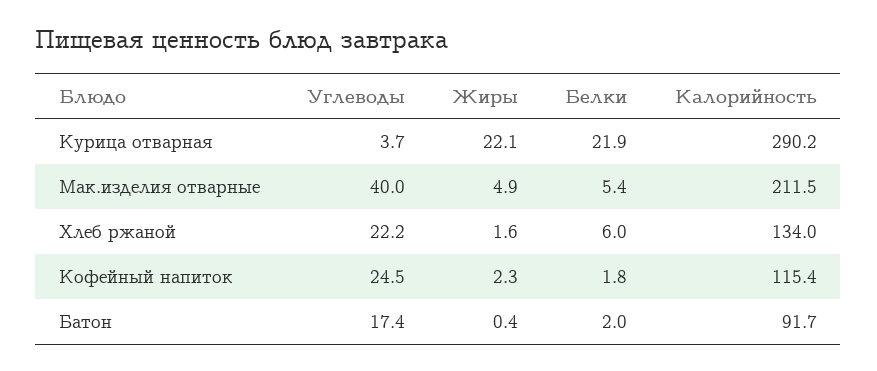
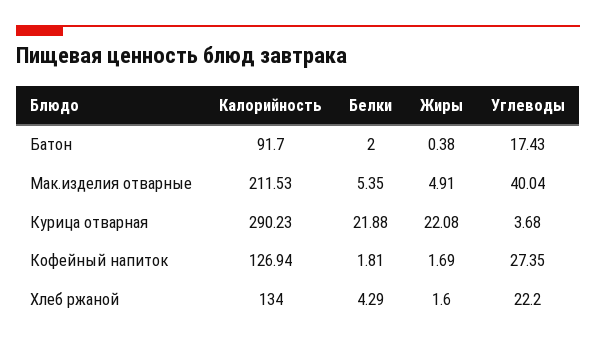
  {
    "Углеводы": {
      "Курица отварная": 3.68,
      "Мак.изделия отварные": 40.04,
      "Хлеб ржаной": 22.2,
-     "Кофейный напиток": 24.5,
+     "Кофейный напиток": 27.35,
      "Батон": 17.43
    },
    "Жиры": {
      "Курица отварная": 22.08,
      "Мак.изделия отварные": 4.91,
      "Хлеб ржаной": 1.6,
-     "Кофейный напиток": 2.3,
+     "Кофейный напиток": 1.69,
      "Батон": 0.38
    },
    "Белки": {
      "Курица отварная": 21.88,
      "Мак.изделия отварные": 5.35,
-     "Хлеб ржаной": 6,
+     "Хлеб ржаной": 4.29,
      "Кофейный напиток": 1.81,
      "Батон": 2
    },
    "Калорийность": {
      "Курица отварная": 290.23,
      "Мак.изделия отварные": 211.53,
      "Хлеб ржаной": 134,
-     "Кофейный напиток": 115.4,
+     "Кофейный напиток": 126.94,
      "Батон": 91.7
    }
  }

